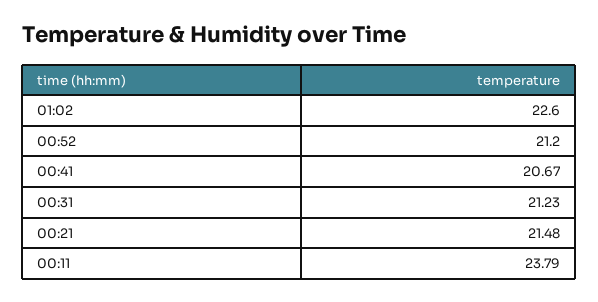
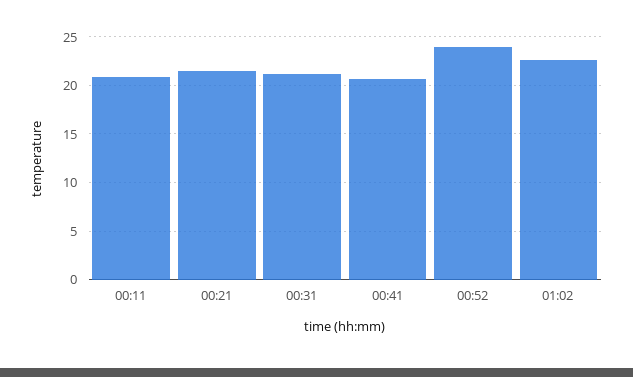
  {
    "01:02": 22.6,
-   "00:52": 21.2,
+   "00:52": 24,
    "00:41": 20.67,
    "00:31": 21.23,
    "00:21": 21.48,
-   "00:11": 23.79
+   "00:11": 21
  }

